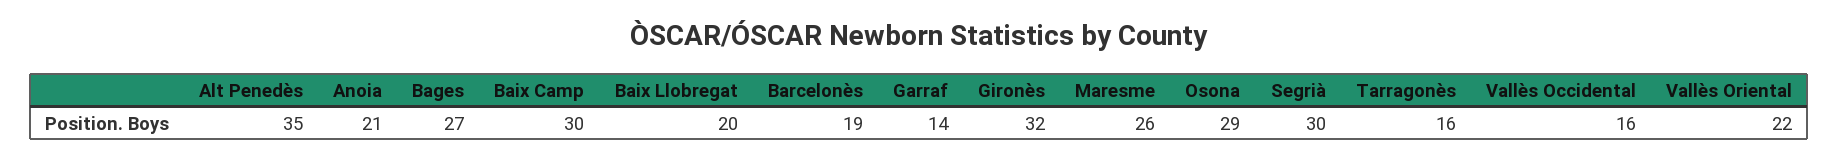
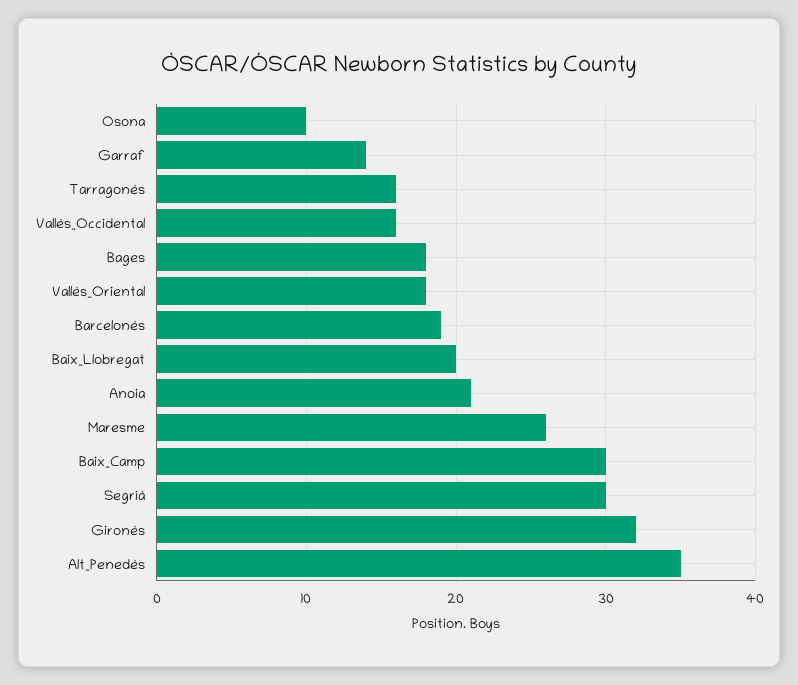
  {
    "Alt Penedès": 35,
    "Anoia": 21,
-   "Bages": 27,
+   "Bages": 18,
    "Baix Camp": 30,
    "Baix Llobregat": 20,
    "Barcelonès": 19,
    "Garraf": 14,
    "Gironès": 32,
    "Maresme": 26,
-   "Osona": 29,
+   "Osona": 10,
    "Segrià": 30,
    "Tarragonès": 16,
    "Vallès Occidental": 16,
-   "Vallès Oriental": 22
+   "Vallès Oriental": 18
  }

